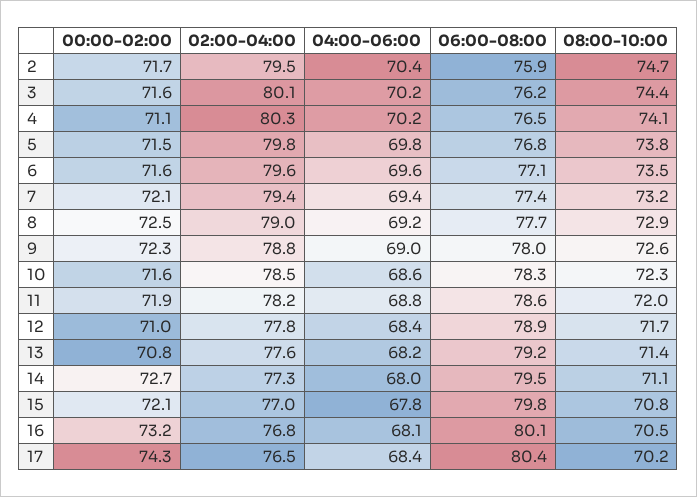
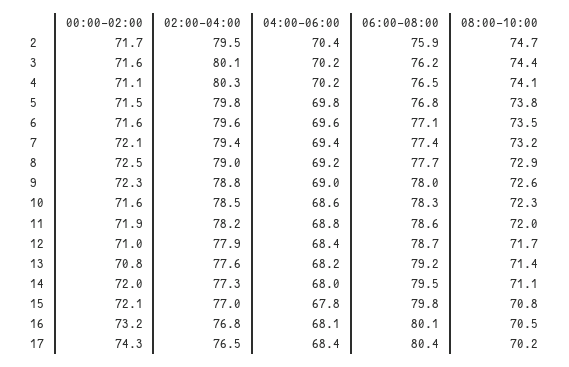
  {
    "00:00-02:00": {
      "2": 71.7,
      "3": 71.6,
      "4": 71.1,
      "5": 71.5,
      "6": 71.6,
      "7": 72.1,
      "8": 72.5,
      "9": 72.3,
      "10": 71.6,
      "11": 71.9,
      "12": 71,
      "13": 70.8,
-     "14": 72.7,
+     "14": 72,
      "15": 72.1,
      "16": 73.2,
      "17": 74.3
    },
    "02:00-04:00": {
      "2": 79.5,
      "3": 80.1,
      "4": 80.3,
      "5": 79.8,
      "6": 79.6,
      "7": 79.4,
      "8": 79,
      "9": 78.8,
      "10": 78.5,
      "11": 78.2,
-     "12": 77.8,
+     "12": 77.9,
      "13": 77.6,
      "14": 77.3,
      "15": 77,
      "16": 76.8,
      "17": 76.5
    },
    "04:00-06:00": {
      "2": 70.4,
      "3": 70.2,
      "4": 70.2,
      "5": 69.8,
      "6": 69.6,
      "7": 69.4,
      "8": 69.2,
      "9": 69,
      "10": 68.6,
      "11": 68.8,
      "12": 68.4,
      "13": 68.2,
      "14": 68,
      "15": 67.8,
      "16": 68.1,
      "17": 68.4
    },
    "06:00-08:00": {
      "2": 75.9,
      "3": 76.2,
      "4": 76.5,
      "5": 76.8,
      "6": 77.1,
      "7": 77.4,
      "8": 77.7,
      "9": 78,
      "10": 78.3,
      "11": 78.6,
-     "12": 78.9,
+     "12": 78.7,
      "13": 79.2,
      "14": 79.5,
      "15": 79.8,
      "16": 80.1,
      "17": 80.4
    },
    "08:00-10:00": {
      "2": 74.7,
      "3": 74.4,
      "4": 74.1,
      "5": 73.8,
      "6": 73.5,
      "7": 73.2,
      "8": 72.9,
      "9": 72.6,
      "10": 72.3,
      "11": 72,
      "12": 71.7,
      "13": 71.4,
      "14": 71.1,
      "15": 70.8,
      "16": 70.5,
      "17": 70.2
    }
  }

